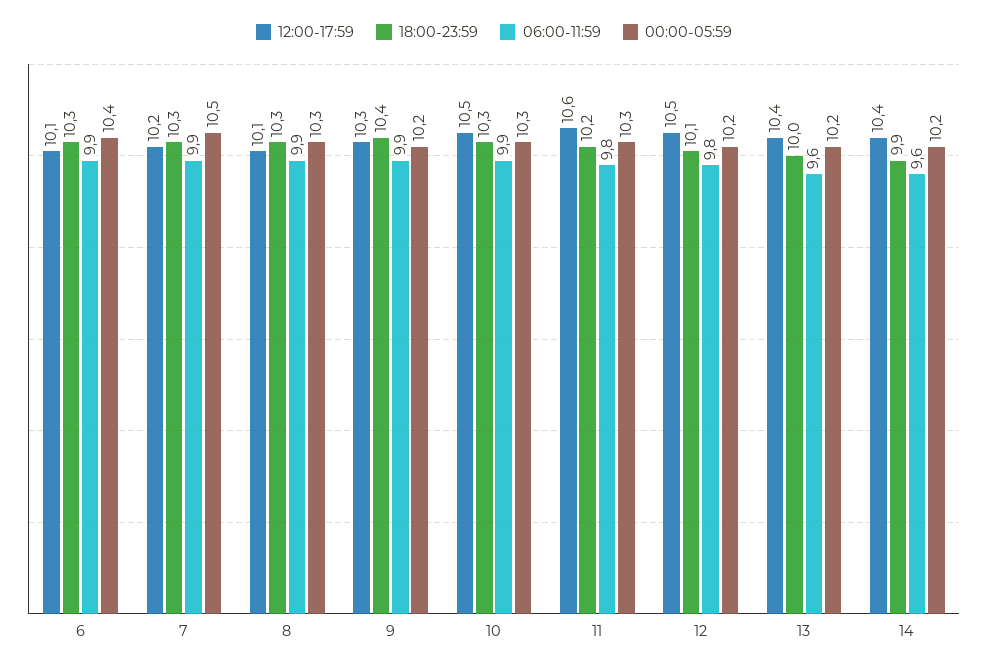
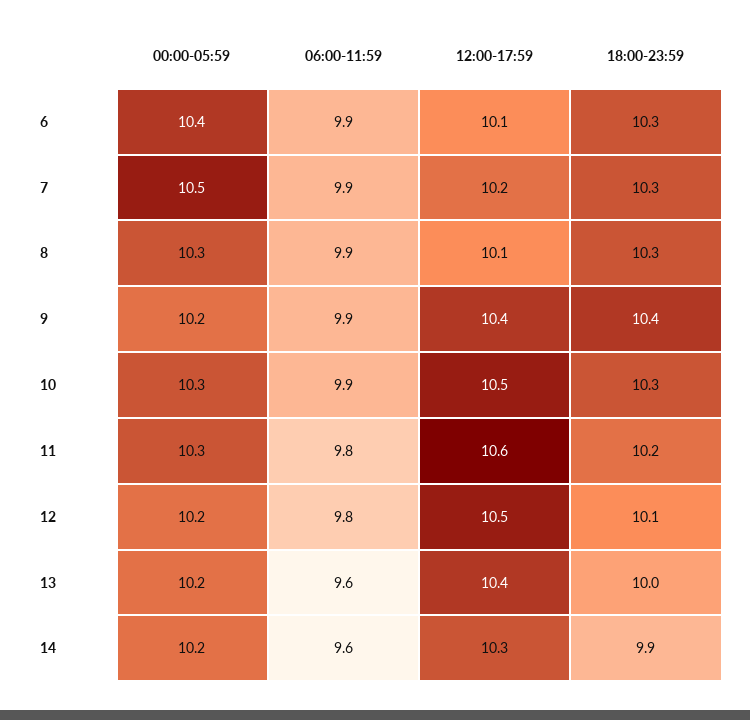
  {
    "12:00-17:59": {
      "6": 10.1,
      "7": 10.2,
      "8": 10.1,
-     "9": 10.3,
+     "9": 10.4,
      "10": 10.5,
      "11": 10.6,
      "12": 10.5,
      "13": 10.4,
-     "14": 10.4
+     "14": 10.3
    },
    "18:00-23:59": {
      "6": 10.3,
      "7": 10.3,
      "8": 10.3,
      "9": 10.4,
      "10": 10.3,
      "11": 10.2,
      "12": 10.1,
      "13": 10,
      "14": 9.9
    },
    "06:00-11:59": {
      "6": 9.9,
      "7": 9.9,
      "8": 9.9,
      "9": 9.9,
      "10": 9.9,
      "11": 9.8,
      "12": 9.8,
      "13": 9.6,
      "14": 9.6
    },
    "00:00-05:59": {
      "6": 10.4,
      "7": 10.5,
      "8": 10.3,
      "9": 10.2,
      "10": 10.3,
      "11": 10.3,
      "12": 10.2,
      "13": 10.2,
      "14": 10.2
    }
  }

